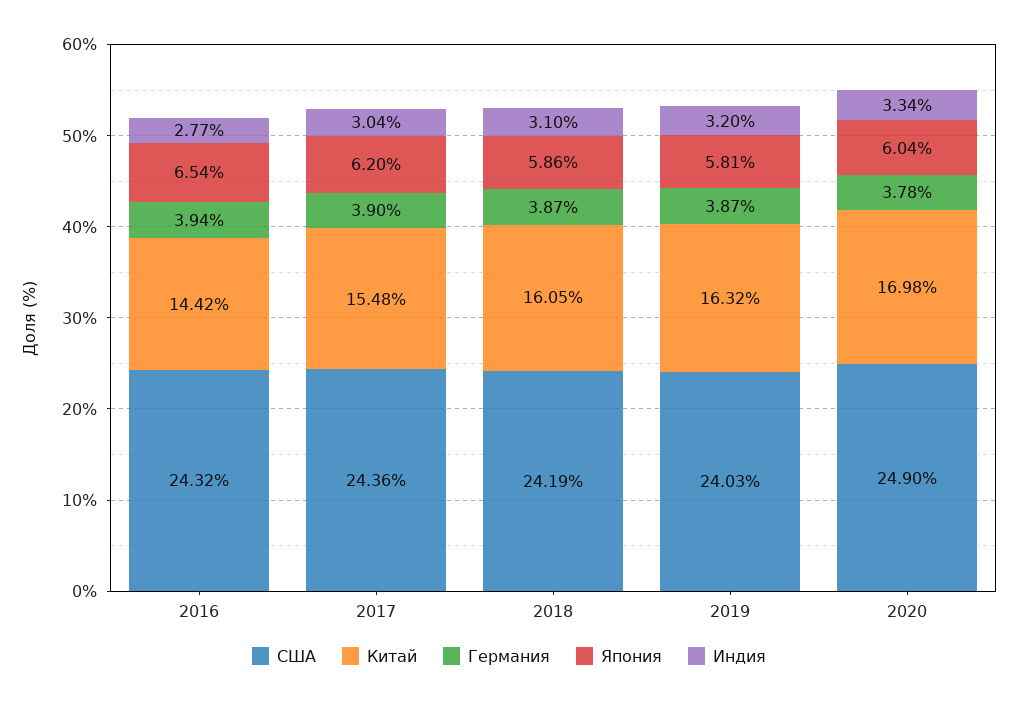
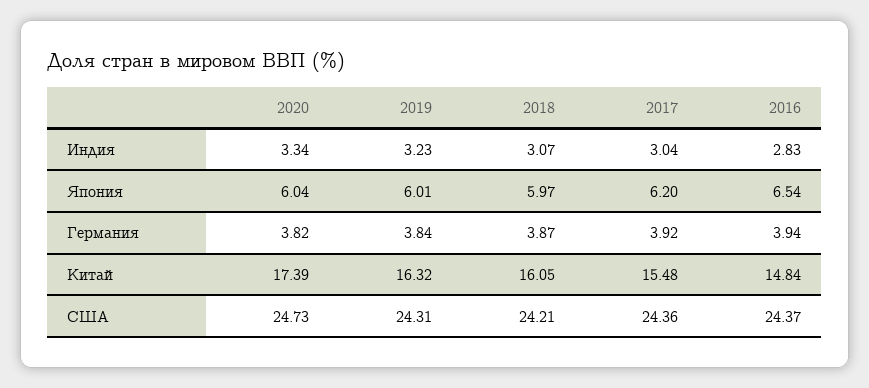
  {
    "США": {
-     "2016": 24.32,
+     "2016": 24.37,
      "2017": 24.36,
-     "2018": 24.19,
+     "2018": 24.21,
-     "2019": 24.03,
+     "2019": 24.31,
-     "2020": 24.9
+     "2020": 24.73
    },
    "Китай": {
-     "2016": 14.42,
+     "2016": 14.84,
      "2017": 15.48,
      "2018": 16.05,
      "2019": 16.32,
-     "2020": 16.98
+     "2020": 17.39
    },
    "Германия": {
      "2016": 3.94,
-     "2017": 3.9,
+     "2017": 3.92,
      "2018": 3.87,
-     "2019": 3.87,
+     "2019": 3.84,
-     "2020": 3.78
+     "2020": 3.82
    },
    "Япония": {
      "2016": 6.54,
      "2017": 6.2,
-     "2018": 5.86,
+     "2018": 5.97,
-     "2019": 5.81,
+     "2019": 6.01,
      "2020": 6.04
    },
    "Индия": {
-     "2016": 2.77,
+     "2016": 2.83,
      "2017": 3.04,
-     "2018": 3.1,
+     "2018": 3.07,
-     "2019": 3.2,
+     "2019": 3.23,
      "2020": 3.34
    }
  }

